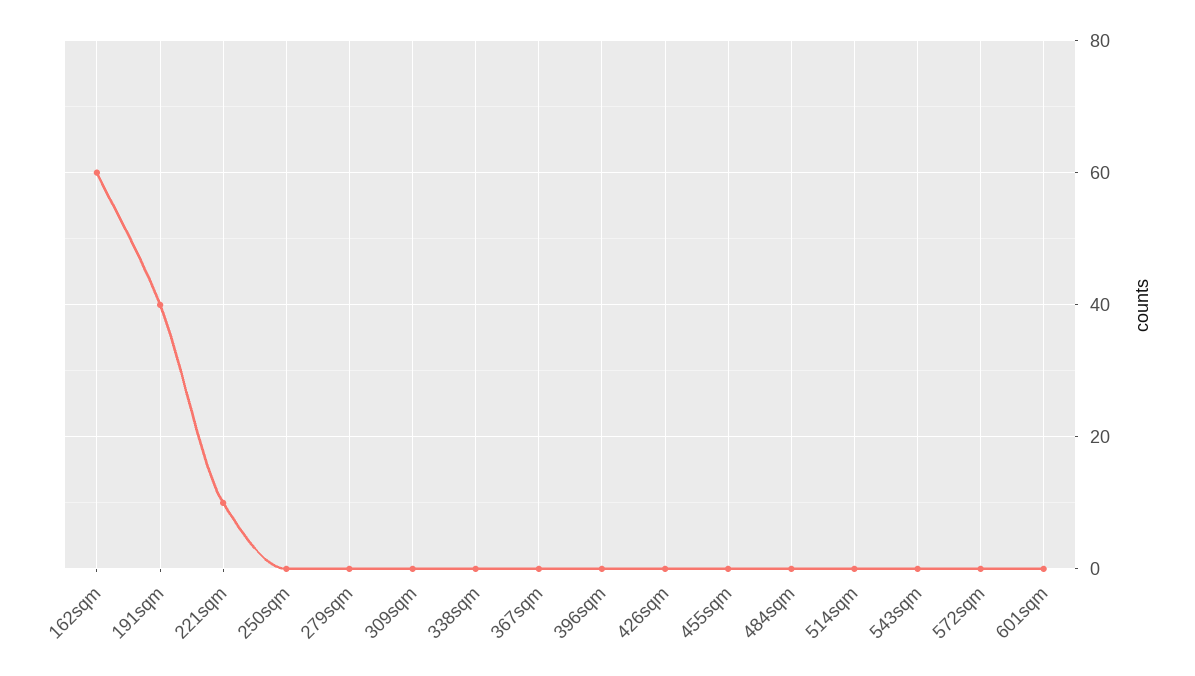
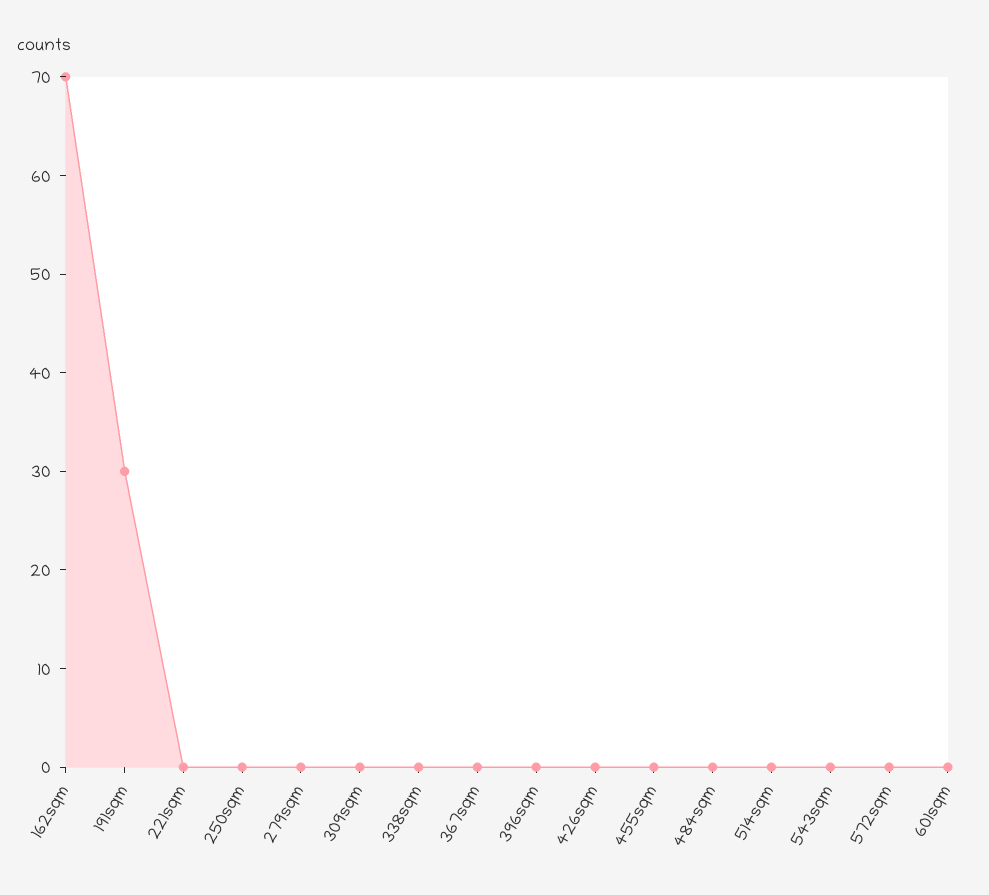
  {
-   "162sqm": 60,
+   "162sqm": 70,
-   "191sqm": 40,
+   "191sqm": 30,
-   "221sqm": 10,
+   "221sqm": 0,
    "250sqm": 0,
    "279sqm": 0,
    "309sqm": 0,
    "338sqm": 0,
    "367sqm": 0,
    "396sqm": 0,
    "426sqm": 0,
    "455sqm": 0,
    "484sqm": 0,
    "514sqm": 0,
    "543sqm": 0,
    "572sqm": 0,
    "601sqm": 0
  }

